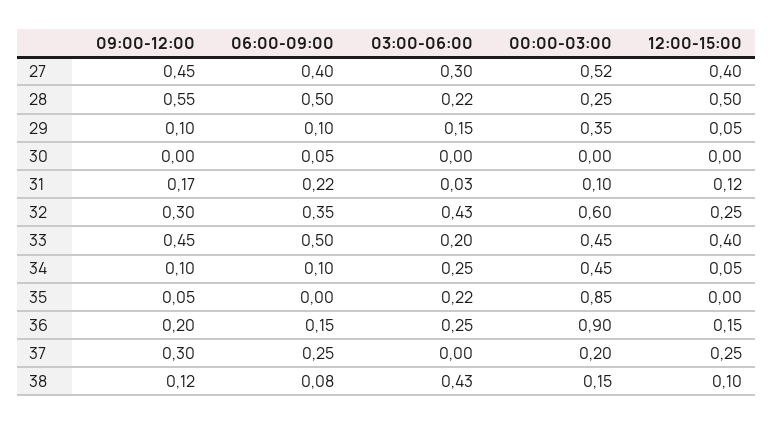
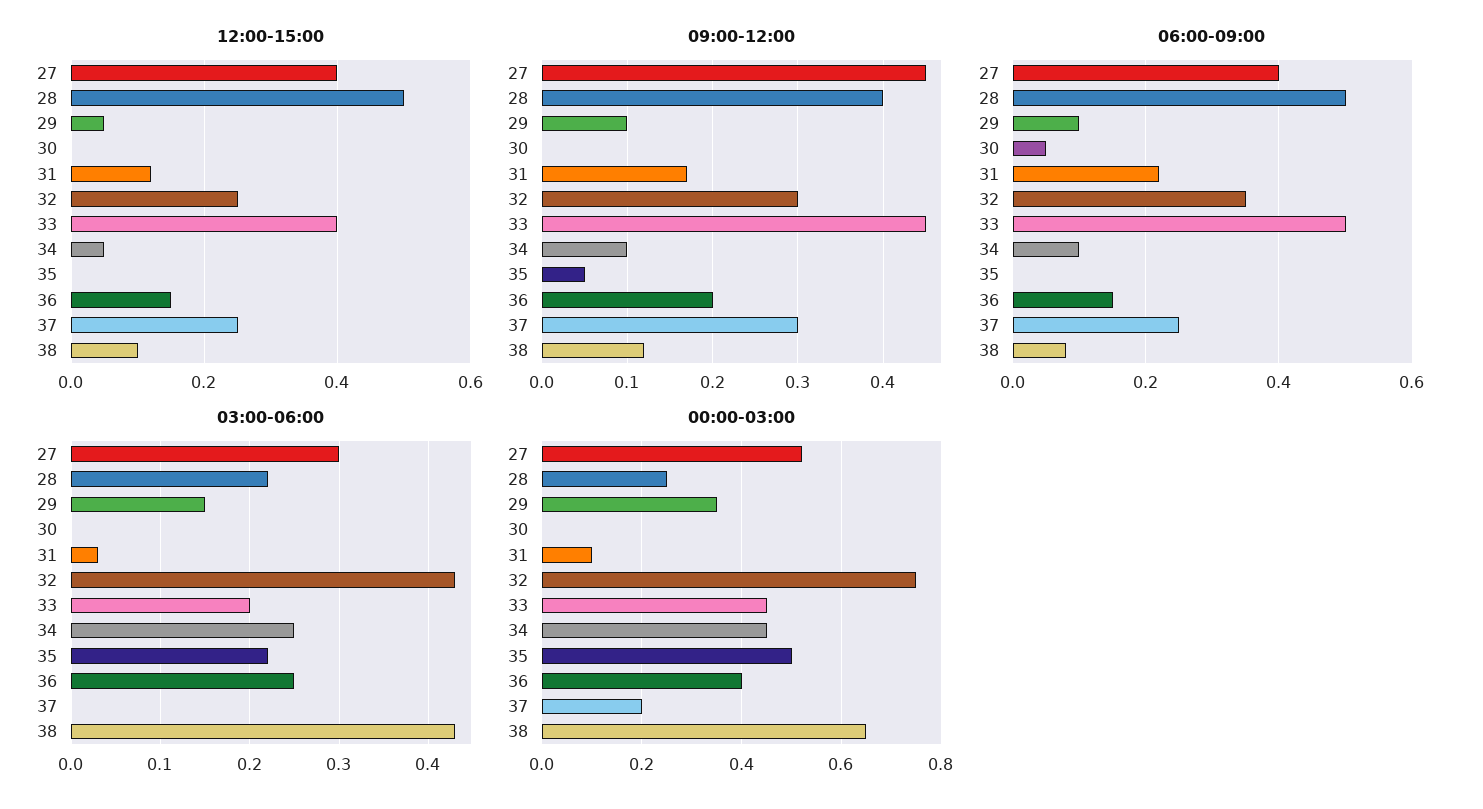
  {
    "09:00-12:00": {
      "27": 0.45,
-     "28": 0.55,
+     "28": 0.4,
      "29": 0.1,
      "30": 0,
      "31": 0.17,
      "32": 0.3,
      "33": 0.45,
      "34": 0.1,
      "35": 0.05,
      "36": 0.2,
      "37": 0.3,
      "38": 0.12
    },
    "06:00-09:00": {
      "27": 0.4,
      "28": 0.5,
      "29": 0.1,
      "30": 0.05,
      "31": 0.22,
      "32": 0.35,
      "33": 0.5,
      "34": 0.1,
      "35": 0,
      "36": 0.15,
      "37": 0.25,
      "38": 0.08
    },
    "03:00-06:00": {
      "27": 0.3,
      "28": 0.22,
      "29": 0.15,
      "30": 0,
      "31": 0.03,
      "32": 0.43,
      "33": 0.2,
      "34": 0.25,
      "35": 0.22,
      "36": 0.25,
      "37": 0,
      "38": 0.43
    },
    "00:00-03:00": {
      "27": 0.52,
      "28": 0.25,
      "29": 0.35,
      "30": 0,
      "31": 0.1,
-     "32": 0.6,
+     "32": 0.75,
      "33": 0.45,
      "34": 0.45,
-     "35": 0.85,
+     "35": 0.5,
-     "36": 0.9,
+     "36": 0.4,
      "37": 0.2,
-     "38": 0.15
+     "38": 0.65
    },
    "12:00-15:00": {
      "27": 0.4,
      "28": 0.5,
      "29": 0.05,
      "30": 0,
      "31": 0.12,
      "32": 0.25,
      "33": 0.4,
      "34": 0.05,
      "35": 0,
      "36": 0.15,
      "37": 0.25,
      "38": 0.1
    }
  }

